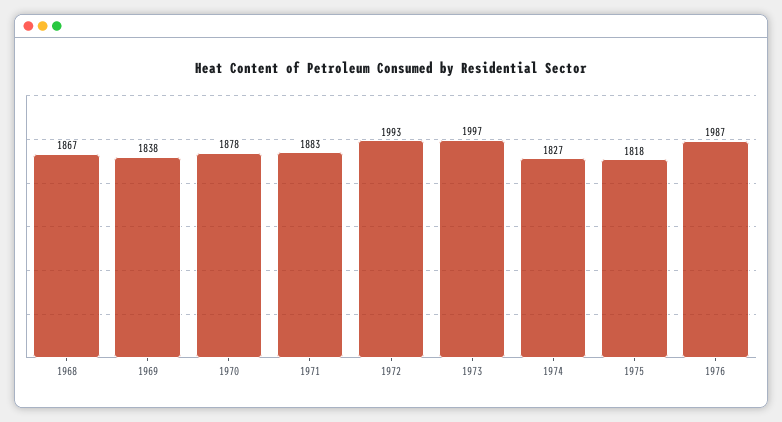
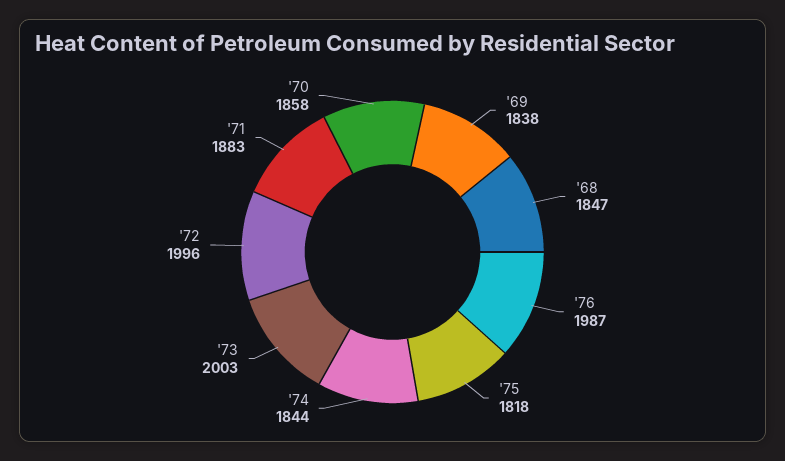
  {
-   "1968": 1867,
+   "1968": 1847,
    "1969": 1838,
-   "1970": 1878,
+   "1970": 1858,
    "1971": 1883,
-   "1972": 1993,
+   "1972": 1996,
-   "1973": 1997,
+   "1973": 2003,
-   "1974": 1827,
+   "1974": 1844,
    "1975": 1818,
    "1976": 1987
  }

